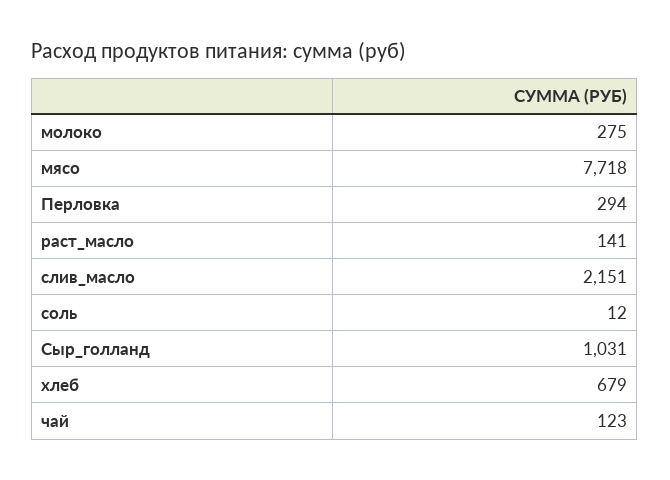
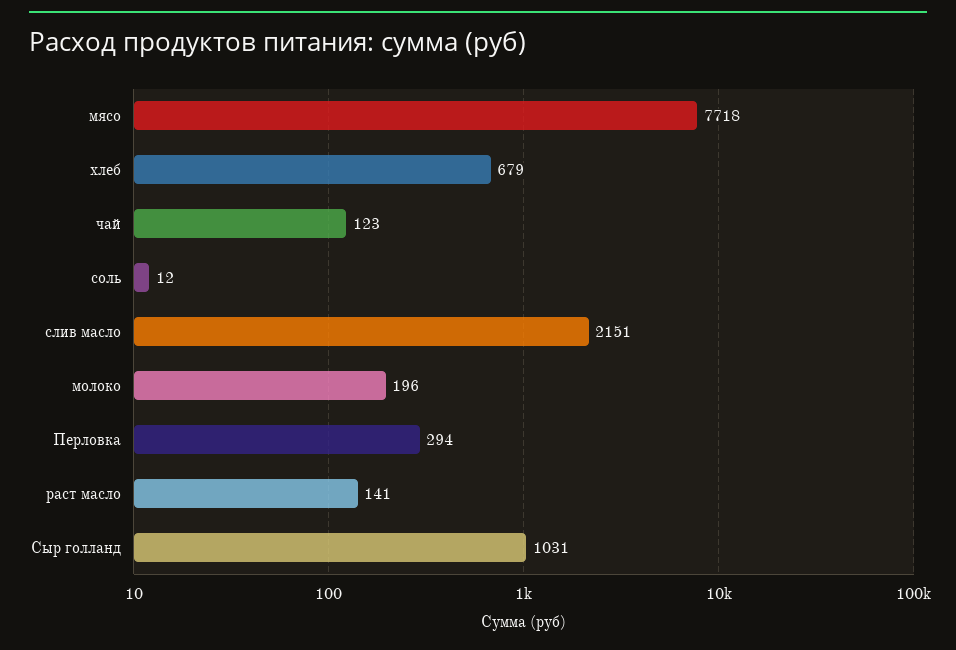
  {
-   "молоко": 275,
+   "молоко": 196,
    "мясо": 7718,
    "Перловка": 294,
    "раст_масло": 141,
    "слив_масло": 2151,
    "соль": 12,
    "Сыр_голланд": 1031,
    "хлеб": 679,
    "чай": 123
  }

